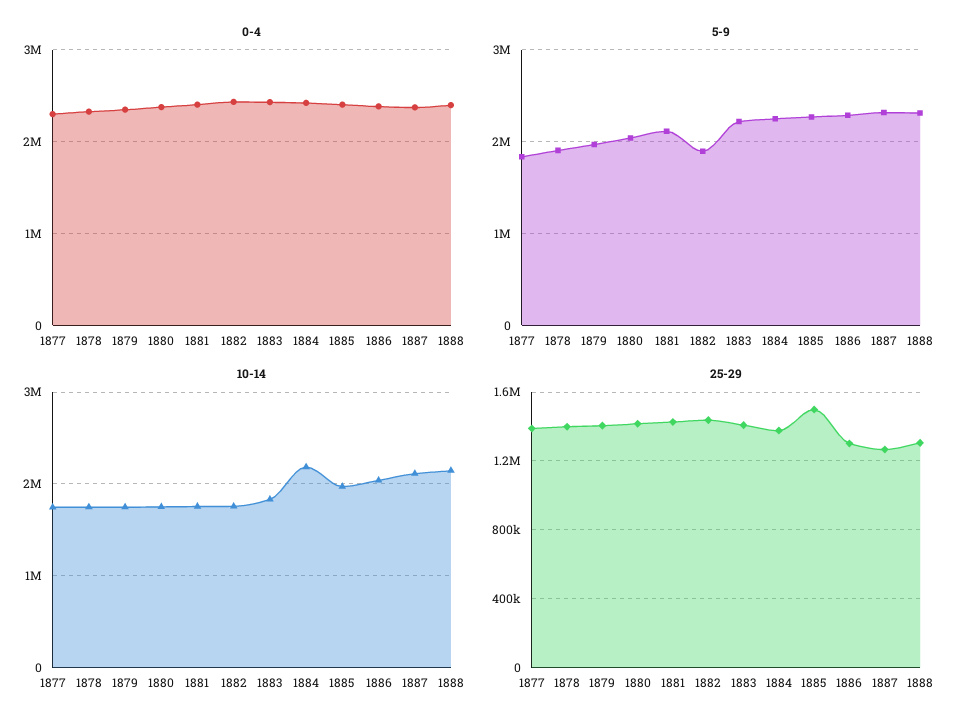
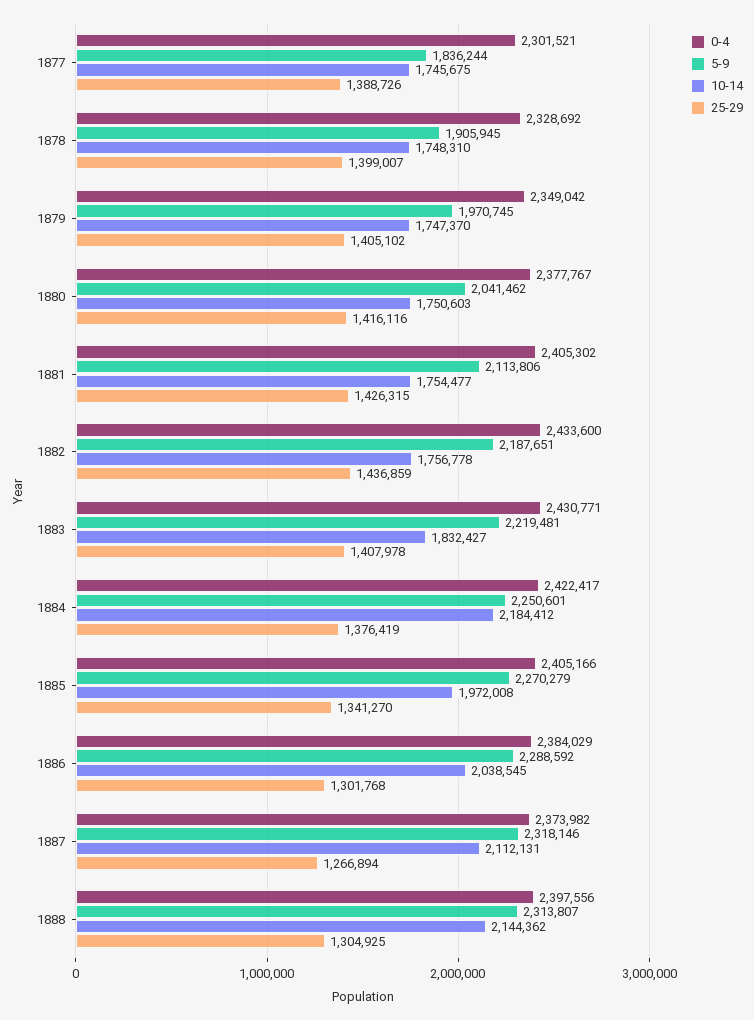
  {
    "0-4": {
      "1877": 2301521,
      "1878": 2328692,
      "1879": 2349042,
      "1880": 2377767,
      "1881": 2405302,
      "1882": 2433600,
      "1883": 2430771,
      "1884": 2422417,
      "1885": 2405166,
      "1886": 2384029,
      "1887": 2373982,
      "1888": 2397556
    },
    "5-9": {
      "1877": 1836244,
      "1878": 1905945,
      "1879": 1970745,
      "1880": 2041462,
      "1881": 2113806,
-     "1882": 1900000,
+     "1882": 2187651,
      "1883": 2219481,
      "1884": 2250601,
      "1885": 2270279,
      "1886": 2288592,
      "1887": 2318146,
      "1888": 2313807
    },
    "10-14": {
      "1877": 1745675,
      "1878": 1748310,
      "1879": 1747370,
      "1880": 1750603,
      "1881": 1754477,
      "1882": 1756778,
      "1883": 1832427,
      "1884": 2184412,
      "1885": 1972008,
      "1886": 2038545,
      "1887": 2112131,
      "1888": 2144362
    },
    "25-29": {
      "1877": 1388726,
      "1878": 1399007,
      "1879": 1405102,
      "1880": 1416116,
      "1881": 1426315,
      "1882": 1436859,
      "1883": 1407978,
      "1884": 1376419,
-     "1885": 1500000,
+     "1885": 1341270,
      "1886": 1301768,
      "1887": 1266894,
      "1888": 1304925
    }
  }

